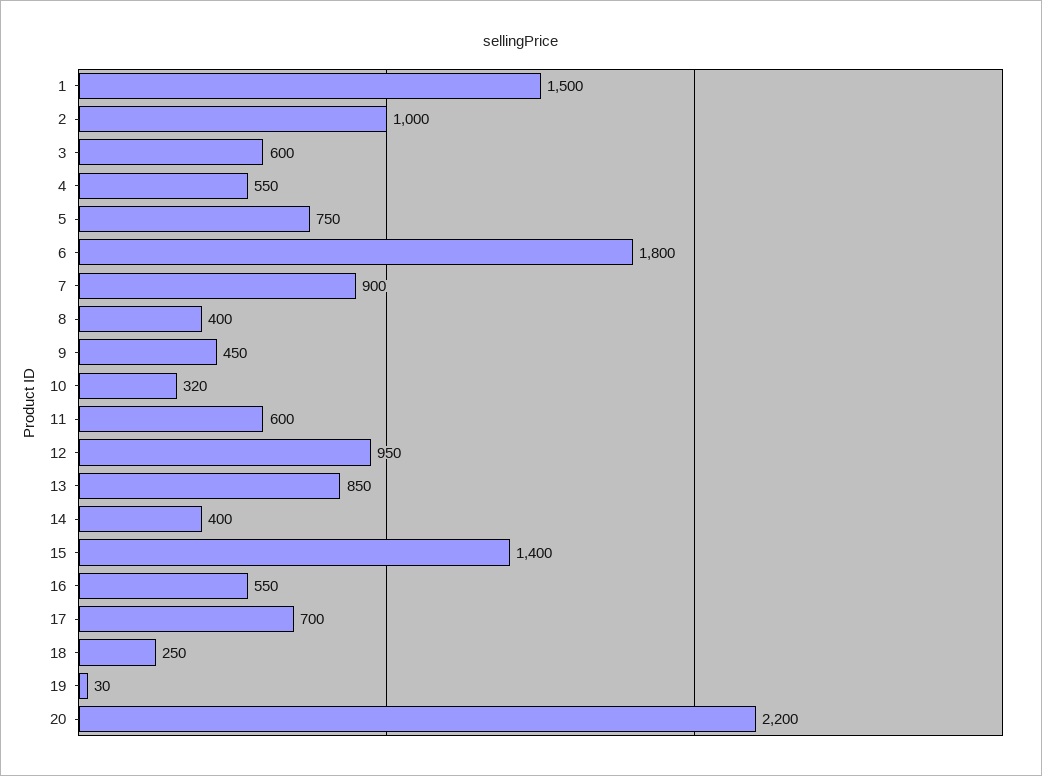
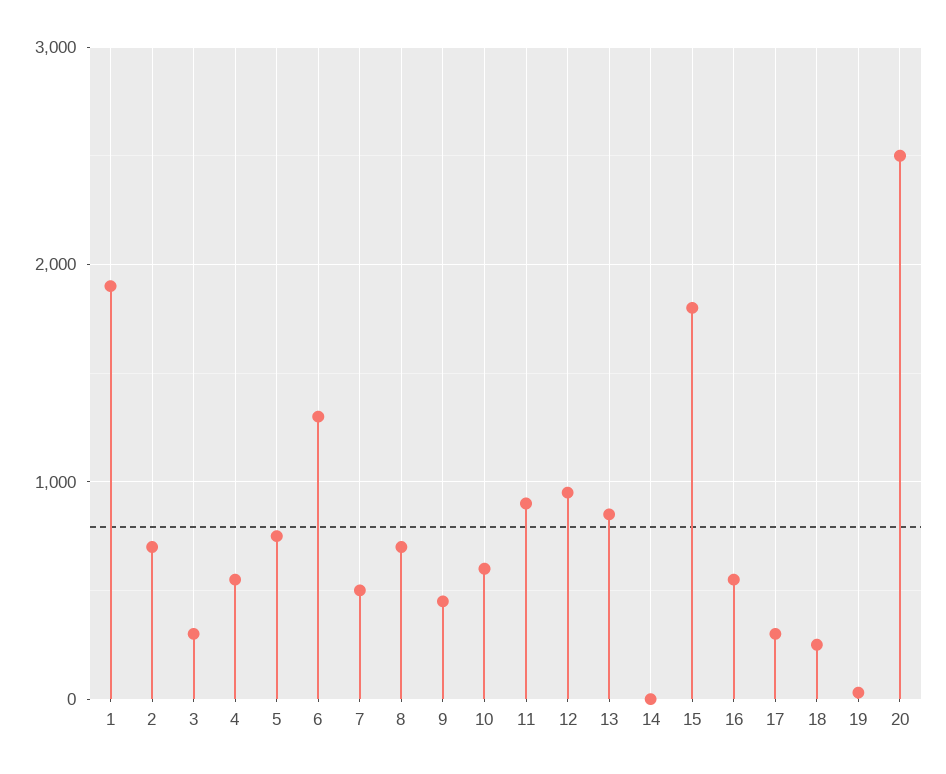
  {
-   "1": 1500,
+   "1": 1900,
-   "2": 1000,
+   "2": 700,
-   "3": 600,
+   "3": 300,
    "4": 550,
    "5": 750,
-   "6": 1800,
+   "6": 1300,
-   "7": 900,
+   "7": 500,
-   "8": 400,
+   "8": 700,
    "9": 450,
-   "10": 320,
+   "10": 600,
-   "11": 600,
+   "11": 900,
    "12": 950,
    "13": 850,
-   "14": 400,
+   "14": 0,
-   "15": 1400,
+   "15": 1800,
    "16": 550,
-   "17": 700,
+   "17": 300,
    "18": 250,
    "19": 30,
-   "20": 2200
+   "20": 2500
  }

